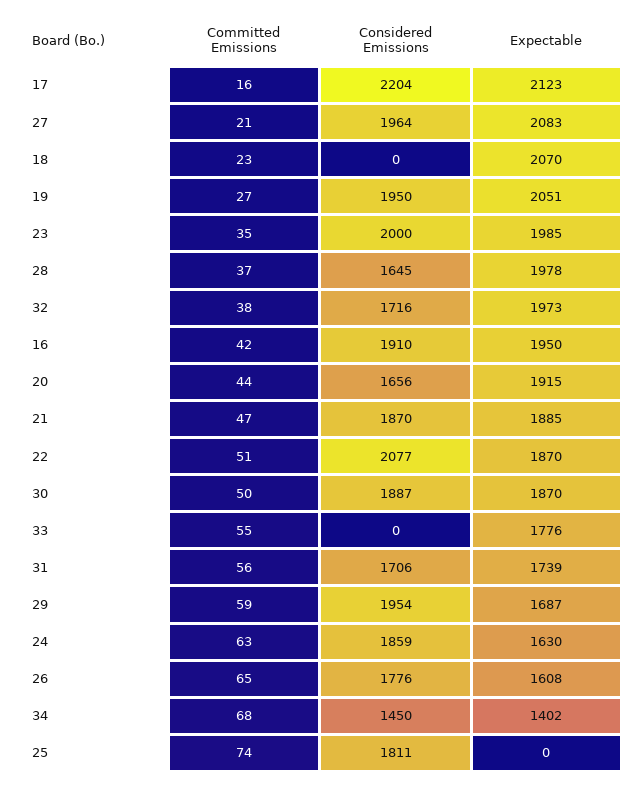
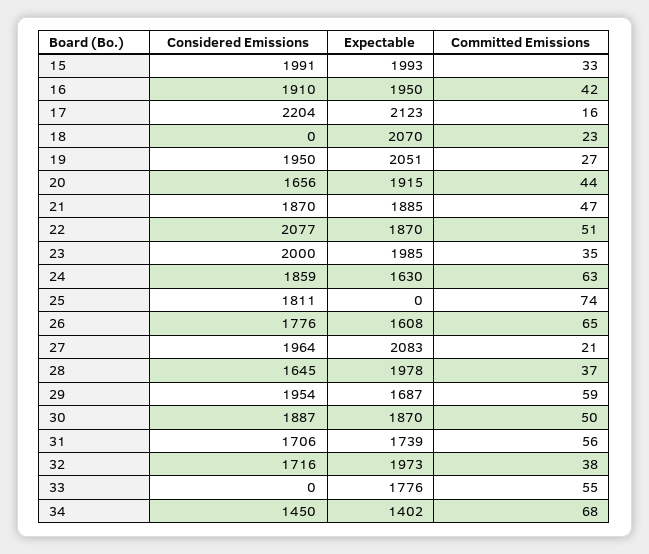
  {
    "Committed Emissions": {
      "17": 16,
      "27": 21,
      "18": 23,
      "19": 27,
      "23": 35,
      "28": 37,
      "32": 38,
      "16": 42,
      "20": 44,
      "21": 47,
      "22": 51,
      "30": 50,
      "33": 55,
      "31": 56,
      "29": 59,
      "24": 63,
      "26": 65,
      "34": 68,
-     "25": 74
+     "25": 74,
+     "15": 33
    },
    "Considered Emissions": {
      "17": 2204,
      "27": 1964,
      "18": 0,
      "19": 1950,
      "23": 2000,
      "28": 1645,
      "32": 1716,
      "16": 1910,
      "20": 1656,
      "21": 1870,
      "22": 2077,
      "30": 1887,
      "33": 0,
      "31": 1706,
      "29": 1954,
      "24": 1859,
      "26": 1776,
      "34": 1450,
-     "25": 1811
+     "25": 1811,
+     "15": 1991
    },
    "Expectable": {
      "17": 2123,
      "27": 2083,
      "18": 2070,
      "19": 2051,
      "23": 1985,
      "28": 1978,
      "32": 1973,
      "16": 1950,
      "20": 1915,
      "21": 1885,
      "22": 1870,
      "30": 1870,
      "33": 1776,
      "31": 1739,
      "29": 1687,
      "24": 1630,
      "26": 1608,
      "34": 1402,
-     "25": 0
+     "25": 0,
+     "15": 1993
    }
  }

